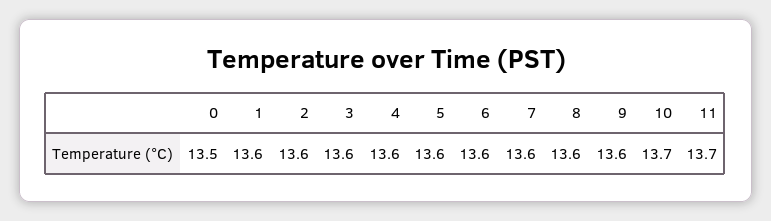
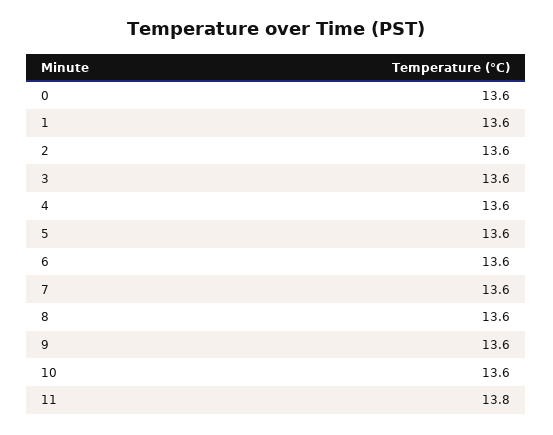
  {
-   "0": 13.5,
+   "0": 13.6,
    "1": 13.6,
    "2": 13.6,
    "3": 13.6,
    "4": 13.6,
    "5": 13.6,
    "6": 13.6,
    "7": 13.6,
    "8": 13.6,
    "9": 13.6,
-   "10": 13.7,
+   "10": 13.6,
-   "11": 13.7
+   "11": 13.8
  }

